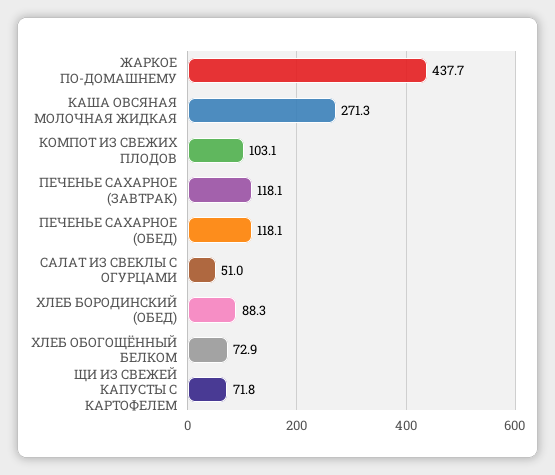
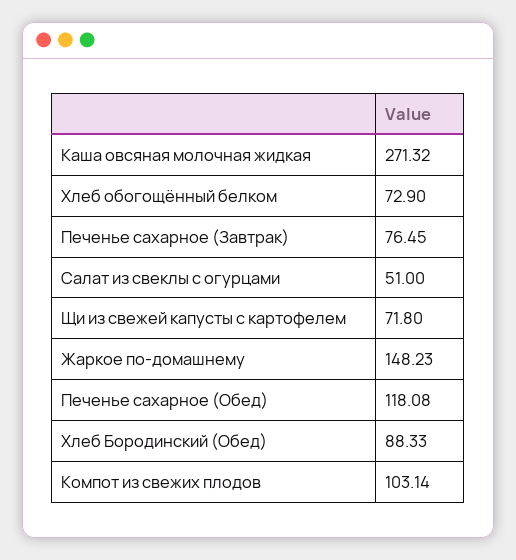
  {
-   "ЖАРКОЕ ПО-ДОМАШНЕМУ": 437.7,
+   "ЖАРКОЕ ПО-ДОМАШНЕМУ": 148.23,
    "КАША ОВСЯНАЯ МОЛОЧНАЯ ЖИДКАЯ": 271.32,
    "КОМПОТ ИЗ СВЕЖИХ ПЛОДОВ": 103.14,
-   "ПЕЧЕНЬЕ САХАРНОЕ (ЗАВТРАК)": 118.1,
+   "ПЕЧЕНЬЕ САХАРНОЕ (ЗАВТРАК)": 76.45,
    "ПЕЧЕНЬЕ САХАРНОЕ (ОБЕД)": 118.08,
    "САЛАТ ИЗ СВЕКЛЫ С ОГУРЦАМИ": 51,
    "ХЛЕБ БОРОДИНСКИЙ (ОБЕД)": 88.33,
    "ХЛЕБ ОБОГОЩЁННЫЙ БЕЛКОМ": 72.9,
    "ЩИ ИЗ СВЕЖЕЙ КАПУСТЫ С КАРТОФЕЛЕМ": 71.8
  }

